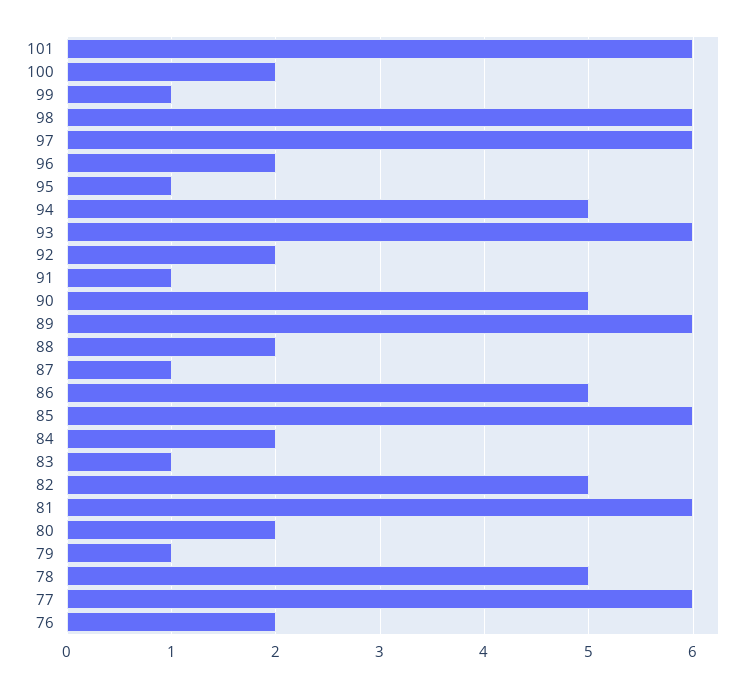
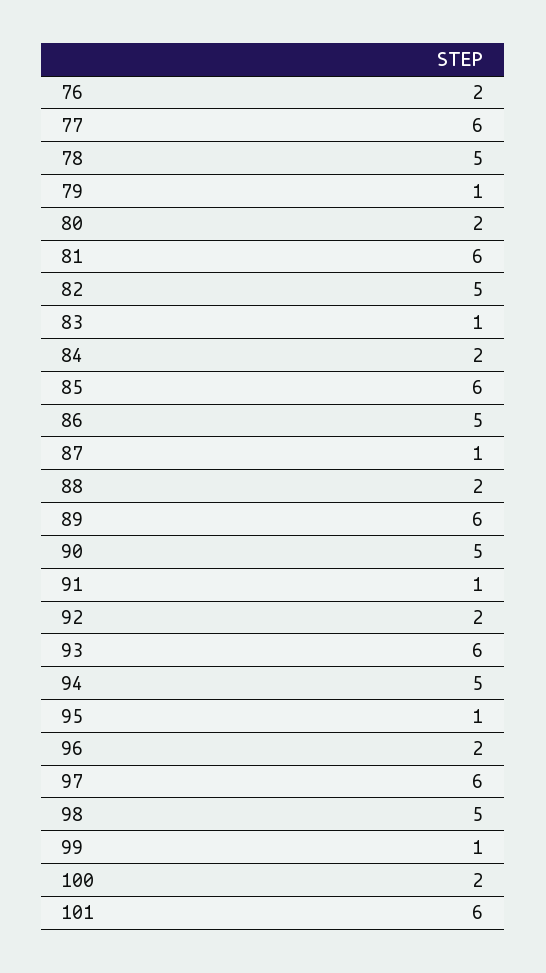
  {
    "101": 6,
    "100": 2,
    "99": 1,
-   "98": 6,
+   "98": 5,
    "97": 6,
    "96": 2,
    "95": 1,
    "94": 5,
    "93": 6,
    "92": 2,
    "91": 1,
    "90": 5,
    "89": 6,
    "88": 2,
    "87": 1,
    "86": 5,
    "85": 6,
    "84": 2,
    "83": 1,
    "82": 5,
    "81": 6,
    "80": 2,
    "79": 1,
    "78": 5,
    "77": 6,
    "76": 2
  }

